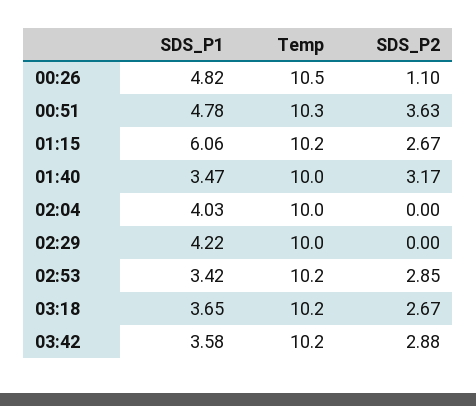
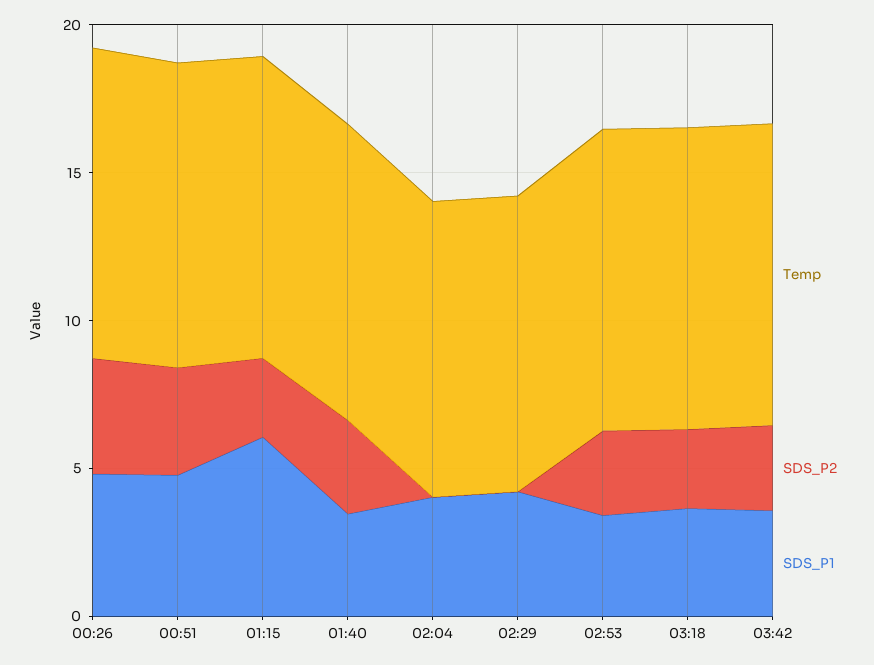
  {
    "SDS_P1": {
      "00:26": 4.82,
      "00:51": 4.78,
      "01:15": 6.06,
      "01:40": 3.47,
      "02:04": 4.03,
      "02:29": 4.22,
      "02:53": 3.42,
      "03:18": 3.65,
      "03:42": 3.58
    },
    "Temp": {
      "00:26": 10.5,
      "00:51": 10.3,
      "01:15": 10.2,
      "01:40": 10,
      "02:04": 10,
      "02:29": 10,
      "02:53": 10.2,
      "03:18": 10.2,
      "03:42": 10.2
    },
    "SDS_P2": {
-     "00:26": 1.1,
+     "00:26": 4,
      "00:51": 3.63,
      "01:15": 2.67,
      "01:40": 3.17,
      "02:04": 0,
      "02:29": 0,
      "02:53": 2.85,
      "03:18": 2.67,
      "03:42": 2.88
    }
  }

